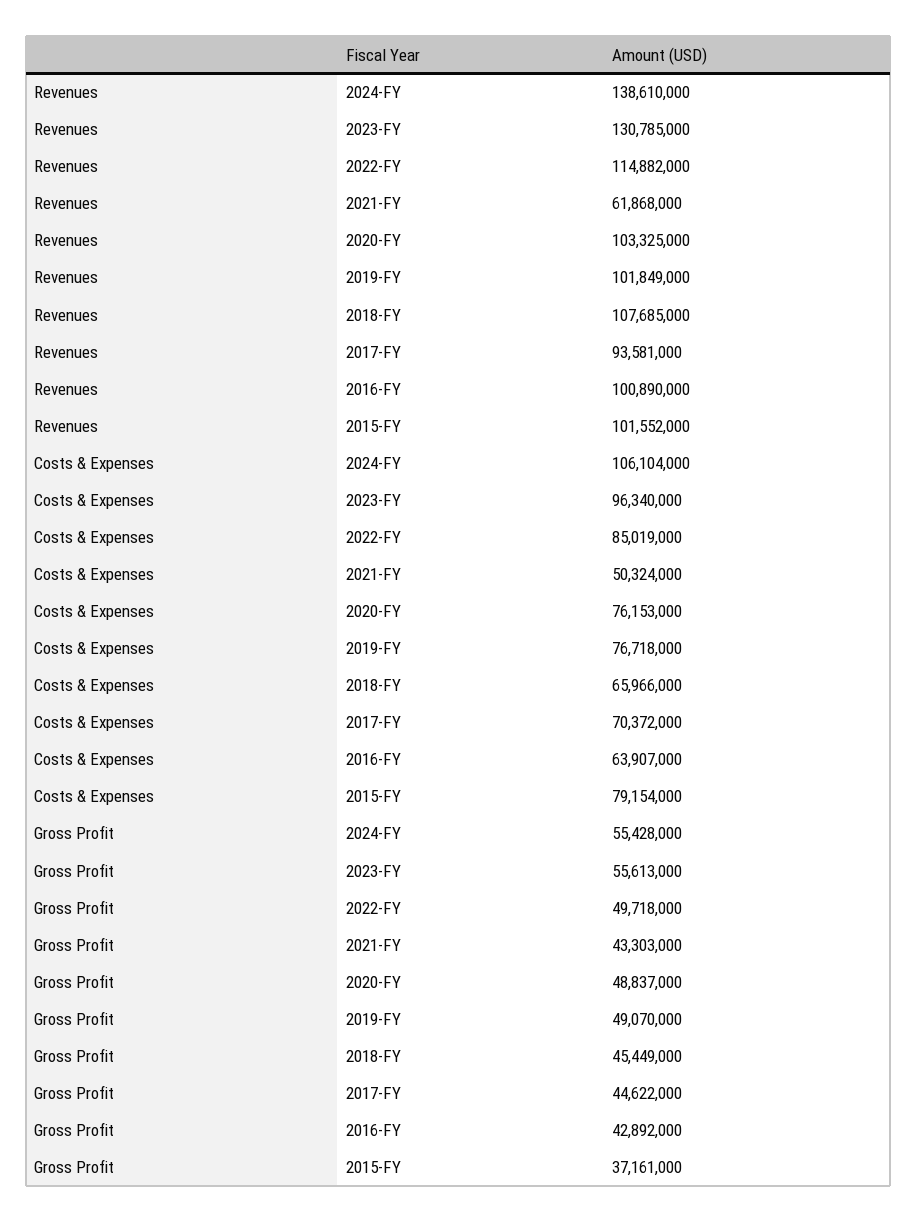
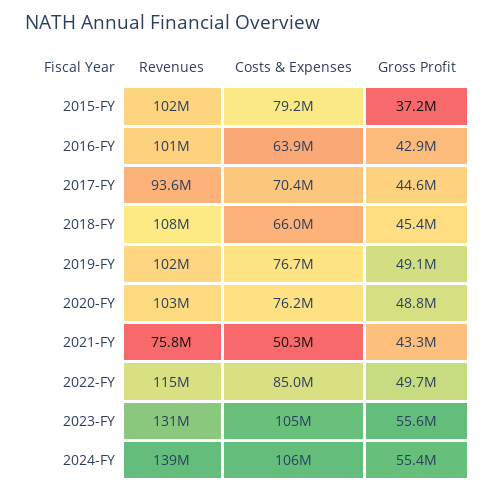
  {
    "Revenues": {
      "2024-FY": 138610000,
      "2023-FY": 130785000,
      "2022-FY": 114882000,
-     "2021-FY": 61868000,
+     "2021-FY": 75800000,
      "2020-FY": 103325000,
      "2019-FY": 101849000,
      "2018-FY": 107685000,
      "2017-FY": 93581000,
      "2016-FY": 100890000,
      "2015-FY": 101552000
    },
    "Costs & Expenses": {
      "2024-FY": 106104000,
-     "2023-FY": 96340000,
+     "2023-FY": 105000000,
      "2022-FY": 85019000,
      "2021-FY": 50324000,
      "2020-FY": 76153000,
      "2019-FY": 76718000,
      "2018-FY": 65966000,
      "2017-FY": 70372000,
      "2016-FY": 63907000,
      "2015-FY": 79154000
    },
    "Gross Profit": {
      "2024-FY": 55428000,
      "2023-FY": 55613000,
      "2022-FY": 49718000,
      "2021-FY": 43303000,
      "2020-FY": 48837000,
      "2019-FY": 49070000,
      "2018-FY": 45449000,
      "2017-FY": 44622000,
      "2016-FY": 42892000,
      "2015-FY": 37161000
    }
  }

